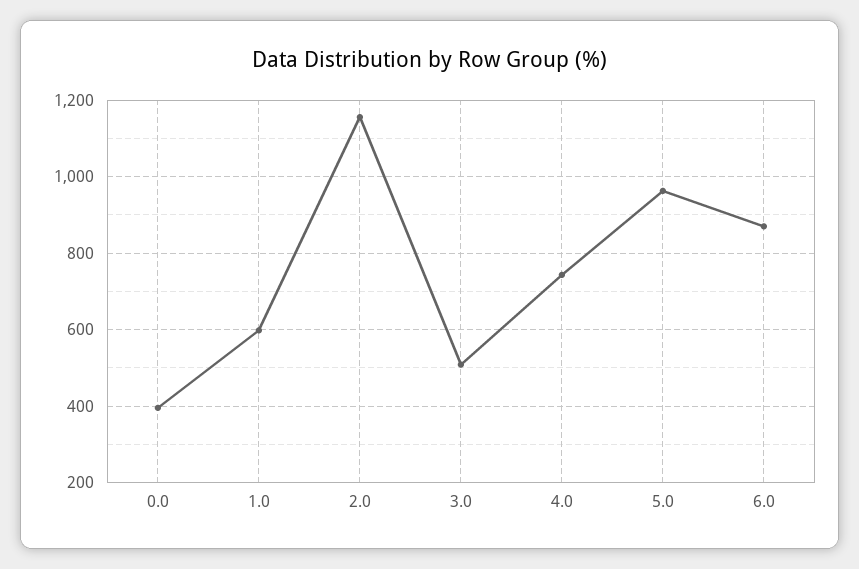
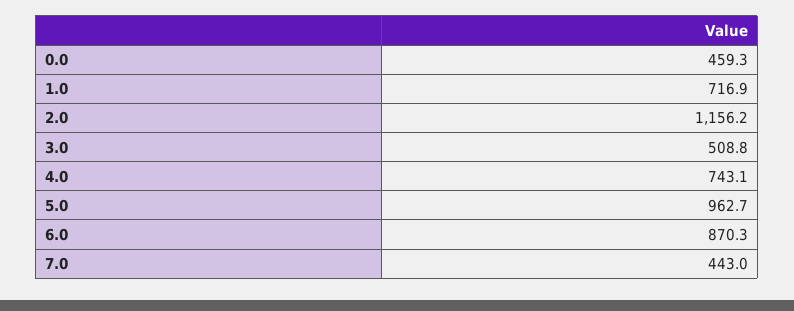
  {
-   "0.0": 400,
+   "0.0": 459.3,
-   "1.0": 600,
+   "1.0": 716.9,
    "2.0": 1156.2,
    "3.0": 508.8,
    "4.0": 743.1,
    "5.0": 962.7,
-   "6.0": 870.3
+   "6.0": 870.3,
+   "7.0": 443
  }

